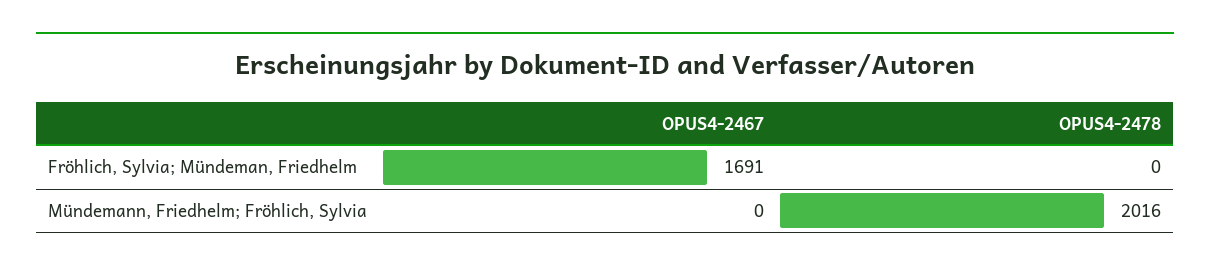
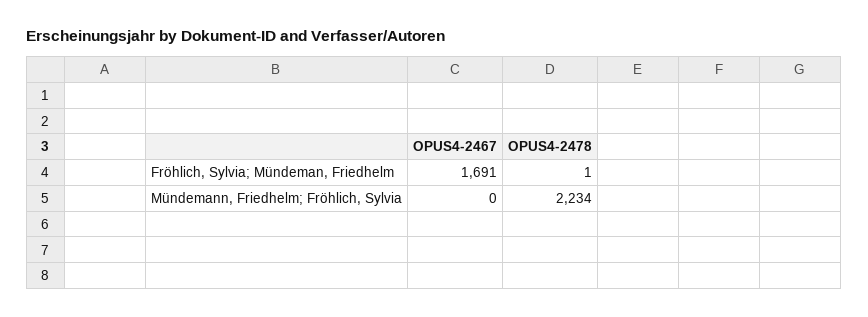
  {
    "OPUS4-2467": {
      "Fröhlich, Sylvia; Mündeman, Friedhelm": 1691,
      "Mündemann, Friedhelm; Fröhlich, Sylvia": 0
    },
    "OPUS4-2478": {
-     "Fröhlich, Sylvia; Mündeman, Friedhelm": 0,
+     "Fröhlich, Sylvia; Mündeman, Friedhelm": 1,
-     "Mündemann, Friedhelm; Fröhlich, Sylvia": 2016
+     "Mündemann, Friedhelm; Fröhlich, Sylvia": 2234
    }
  }

